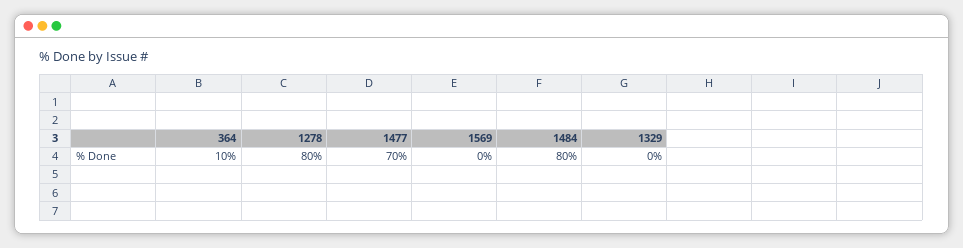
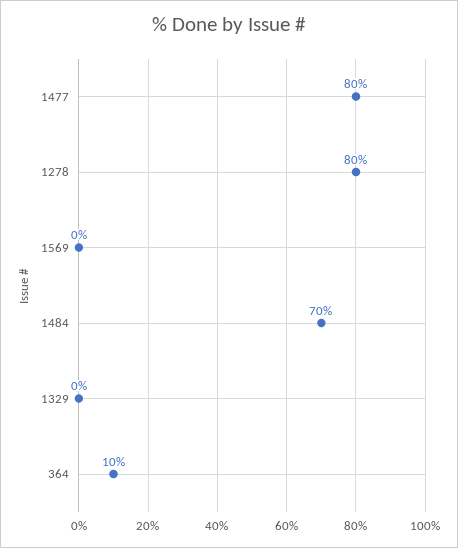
  {
    "364": 10,
    "1278": 80,
-   "1477": 70,
+   "1477": 80,
    "1569": 0,
-   "1484": 80,
+   "1484": 70,
    "1329": 0
  }

